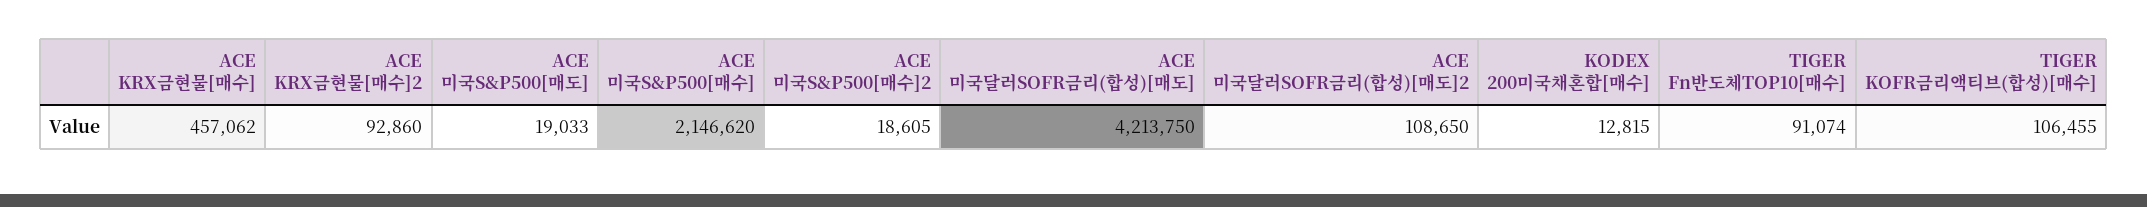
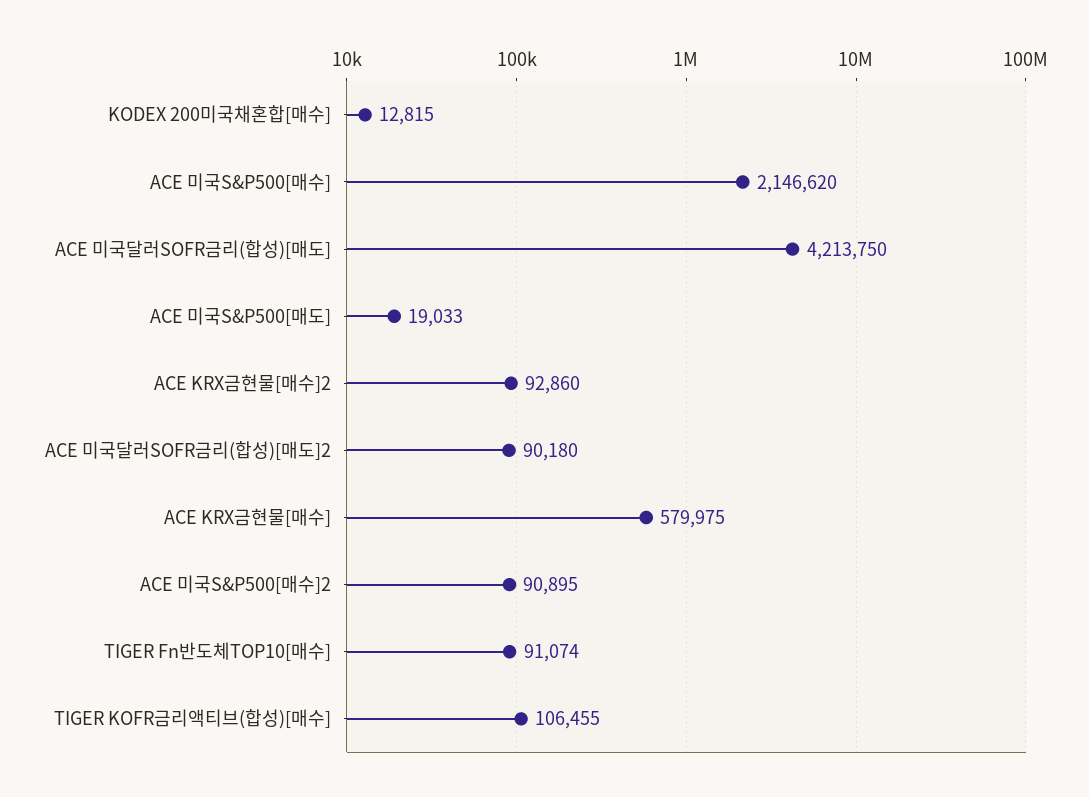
  {
-   "ACE KRX금현물[매수]": 457062,
+   "ACE KRX금현물[매수]": 579975,
    "ACE KRX금현물[매수]2": 92860,
    "ACE 미국S&P500[매도]": 19033,
    "ACE 미국S&P500[매수]": 2146620,
-   "ACE 미국S&P500[매수]2": 18605,
+   "ACE 미국S&P500[매수]2": 90895,
    "ACE 미국달러SOFR금리(합성)[매도]": 4213750,
-   "ACE 미국달러SOFR금리(합성)[매도]2": 108650,
+   "ACE 미국달러SOFR금리(합성)[매도]2": 90180,
    "KODEX 200미국채혼합[매수]": 12815,
    "TIGER Fn반도체TOP10[매수]": 91074,
    "TIGER KOFR금리액티브(합성)[매수]": 106455
  }

